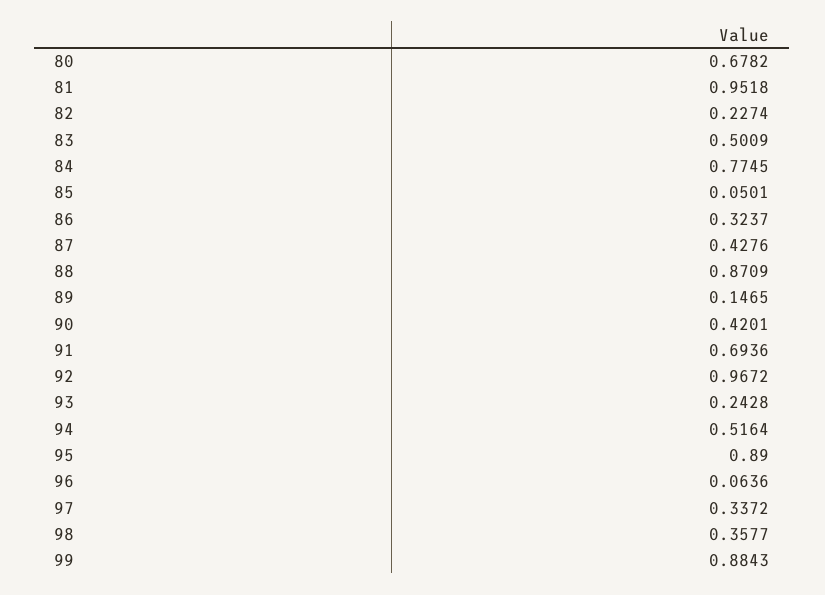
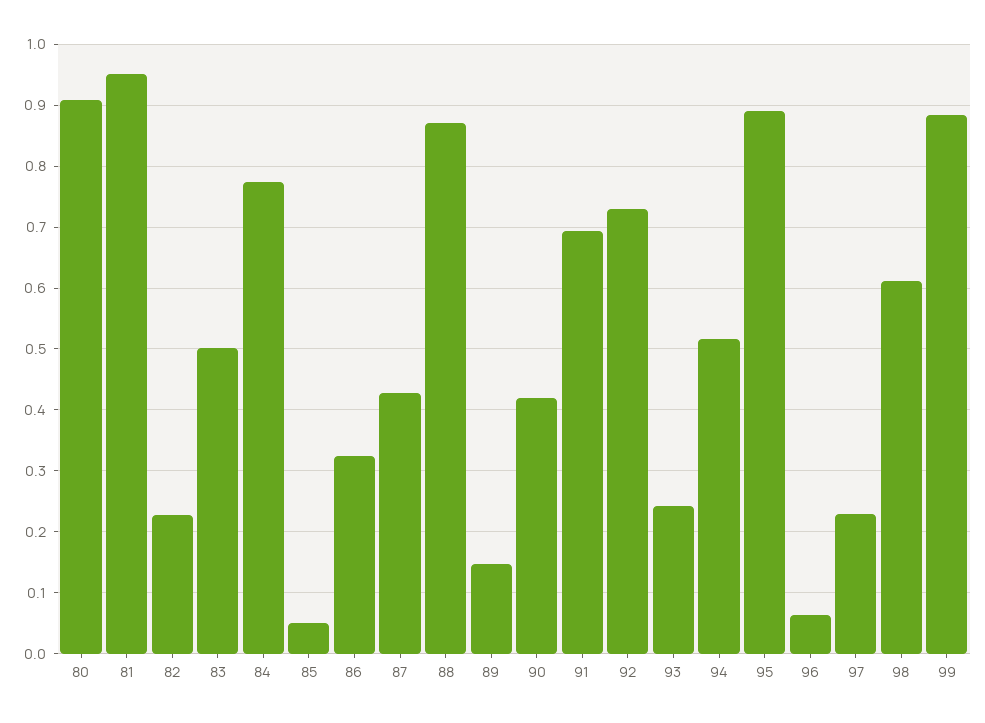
  {
-   "80": 0.6782,
+   "80": 0.91,
    "81": 0.9518,
    "82": 0.2274,
    "83": 0.5009,
    "84": 0.7745,
    "85": 0.0501,
    "86": 0.3237,
    "87": 0.4276,
    "88": 0.8709,
    "89": 0.1465,
    "90": 0.4201,
    "91": 0.6936,
-   "92": 0.9672,
+   "92": 0.73,
    "93": 0.2428,
    "94": 0.5164,
    "95": 0.89,
    "96": 0.0636,
-   "97": 0.3372,
+   "97": 0.23,
-   "98": 0.3577,
+   "98": 0.61,
    "99": 0.8843
  }

